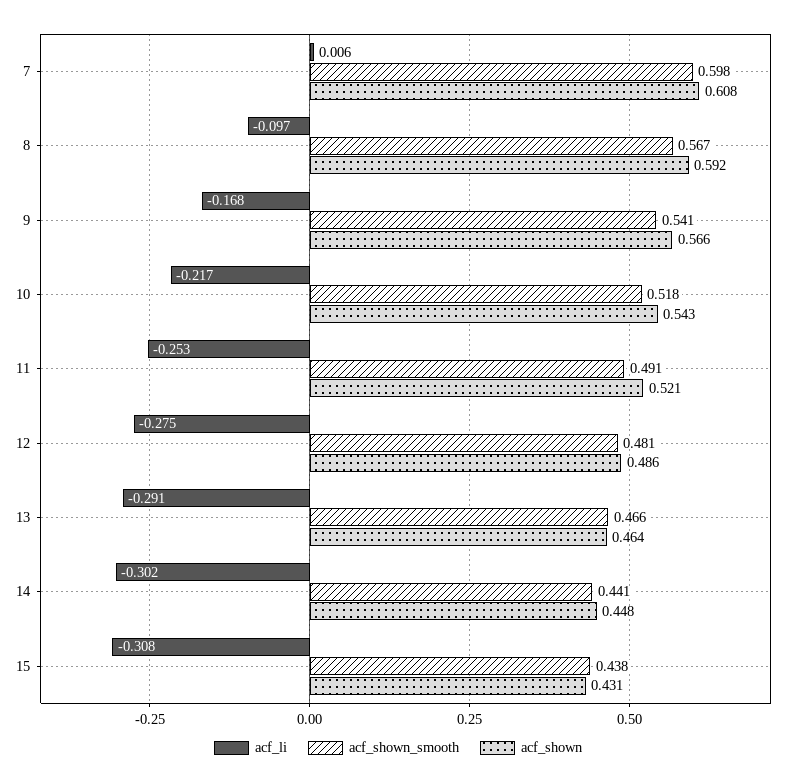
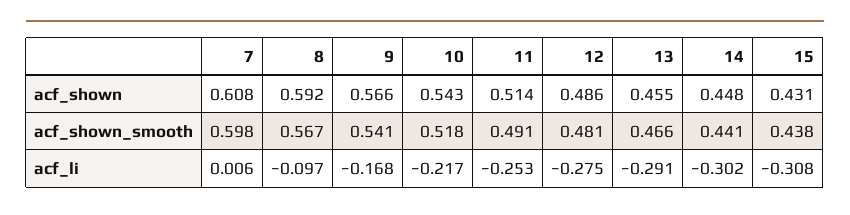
  {
    "acf_li": {
      "7": 0.006,
      "8": -0.097,
      "9": -0.168,
      "10": -0.217,
      "11": -0.253,
      "12": -0.275,
      "13": -0.291,
      "14": -0.302,
      "15": -0.308
    },
    "acf_shown_smooth": {
      "7": 0.598,
      "8": 0.567,
      "9": 0.541,
      "10": 0.518,
      "11": 0.491,
      "12": 0.481,
      "13": 0.466,
      "14": 0.441,
      "15": 0.438
    },
    "acf_shown": {
      "7": 0.608,
      "8": 0.592,
      "9": 0.566,
      "10": 0.543,
-     "11": 0.521,
+     "11": 0.514,
      "12": 0.486,
-     "13": 0.464,
+     "13": 0.455,
      "14": 0.448,
      "15": 0.431
    }
  }

